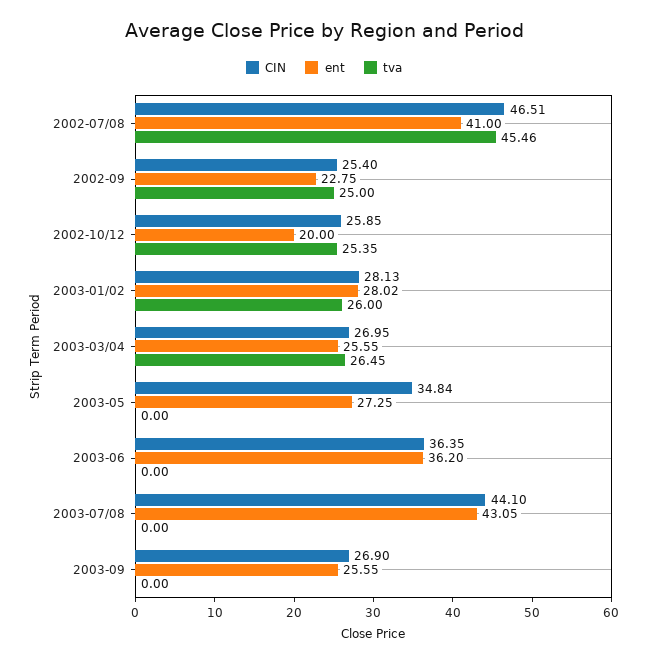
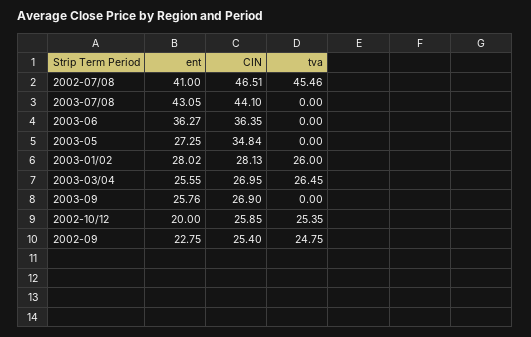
  {
    "CIN": {
      "2002-07/08": 46.51,
      "2002-09": 25.4,
      "2002-10/12": 25.85,
      "2003-01/02": 28.13,
      "2003-03/04": 26.95,
      "2003-05": 34.84,
      "2003-06": 36.35,
      "2003-07/08": 44.1,
      "2003-09": 26.9
    },
    "ent": {
      "2002-07/08": 41,
      "2002-09": 22.75,
      "2002-10/12": 20,
      "2003-01/02": 28.02,
      "2003-03/04": 25.55,
      "2003-05": 27.25,
-     "2003-06": 36.2,
+     "2003-06": 36.27,
      "2003-07/08": 43.05,
-     "2003-09": 25.55
+     "2003-09": 25.76
    },
    "tva": {
      "2002-07/08": 45.46,
-     "2002-09": 25,
+     "2002-09": 24.75,
      "2002-10/12": 25.35,
      "2003-01/02": 26,
      "2003-03/04": 26.45,
      "2003-05": 0,
      "2003-06": 0,
      "2003-07/08": 0,
      "2003-09": 0
    }
  }

